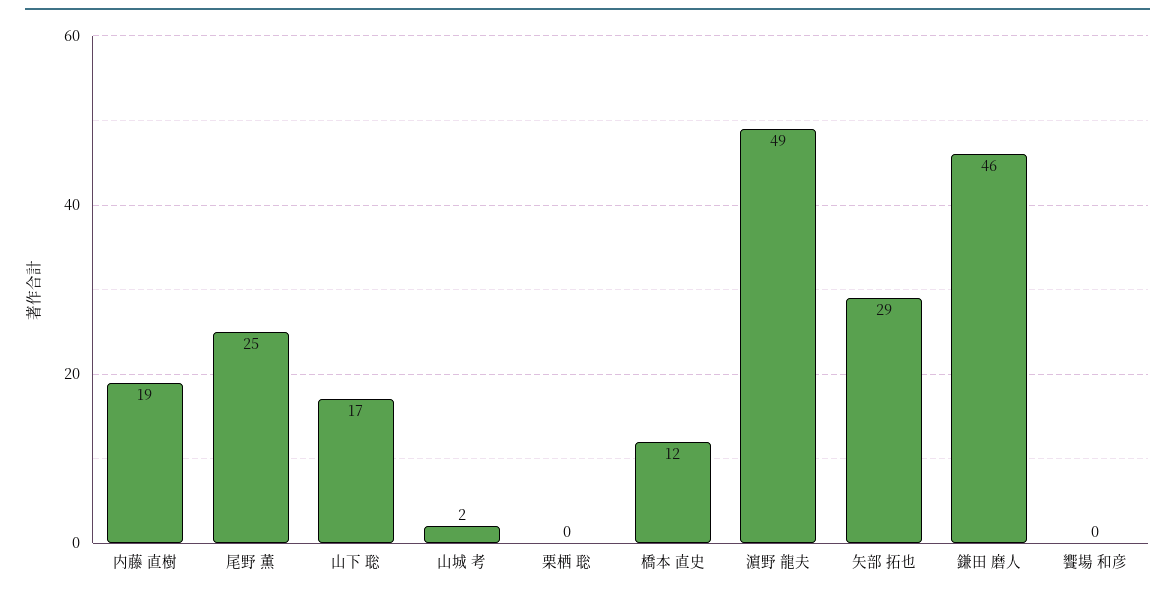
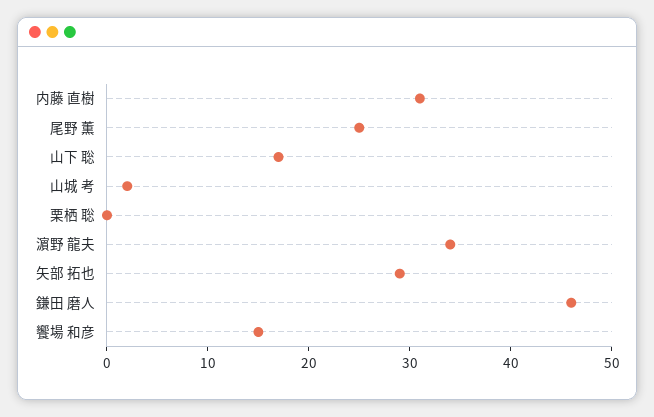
  {
-   "内藤 直樹": 19,
+   "内藤 直樹": 31,
    "尾野 薫": 25,
    "山下 聡": 17,
    "山城 考": 2,
    "栗栖 聡": 0,
-   "橋本 直史": 12,
-   "濵野 龍夫": 49,
+   "濵野 龍夫": 34,
    "矢部 拓也": 29,
    "鎌田 磨人": 46,
-   "饗場 和彦": 0
+   "饗場 和彦": 15
  }

